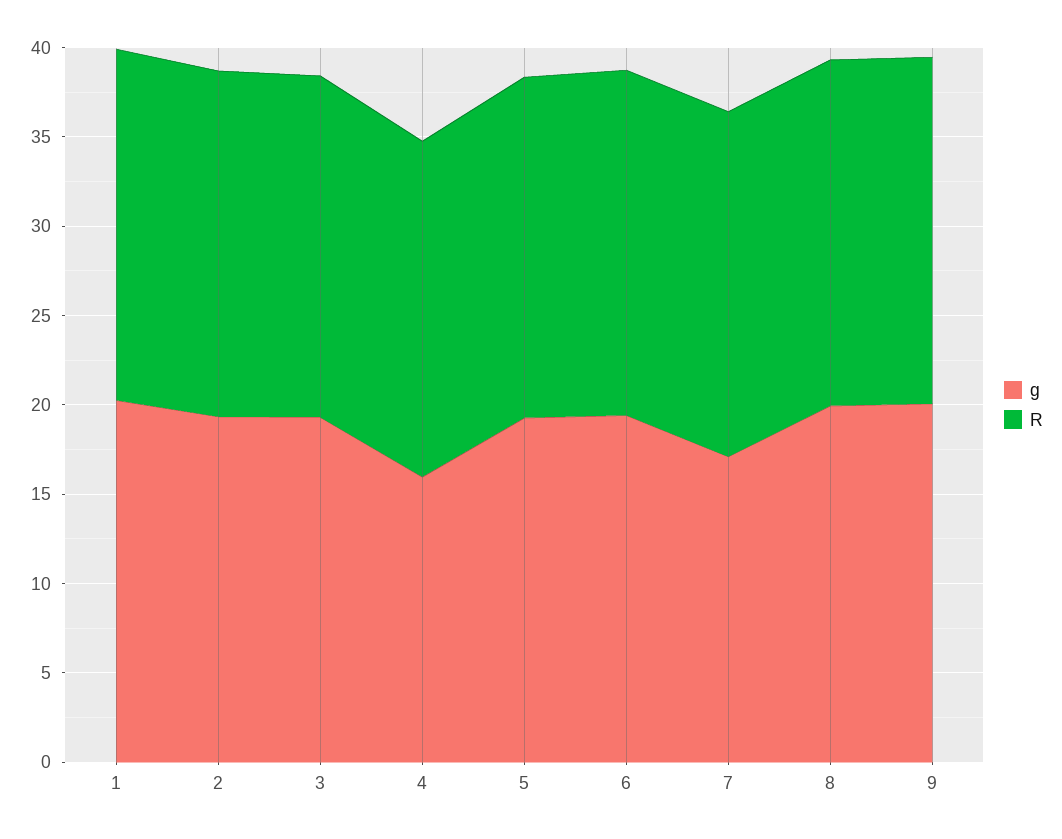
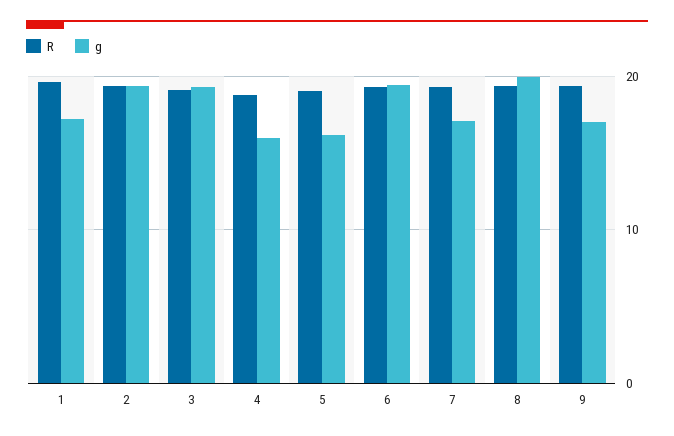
  {
    "g": {
-     "1": 20,
+     "1": 17,
      "2": 19,
      "3": 19,
      "4": 16,
-     "5": 19,
+     "5": 16,
      "6": 19,
      "7": 17,
      "8": 20,
-     "9": 20
+     "9": 17
    },
    "R": {
      "1": 20,
      "2": 19,
      "3": 19,
      "4": 19,
      "5": 19,
      "6": 19,
      "7": 19,
      "8": 19,
      "9": 19
    }
  }

